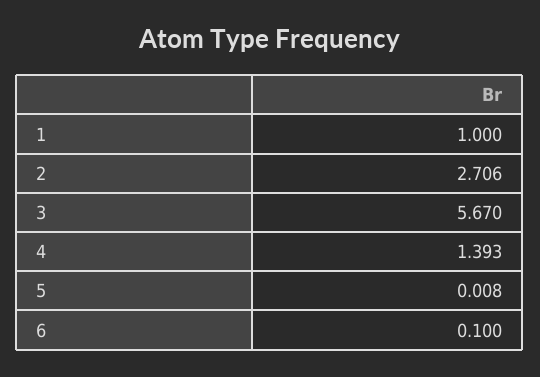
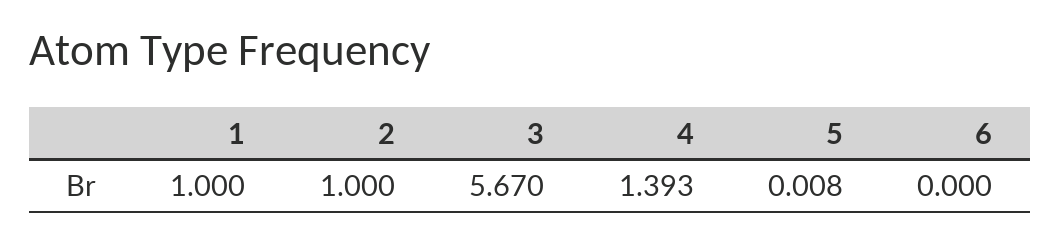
  {
    "1": 1,
-   "2": 2.706,
+   "2": 1,
    "3": 5.67,
    "4": 1.393,
    "5": 0.008,
-   "6": 0.1
+   "6": 0
  }

